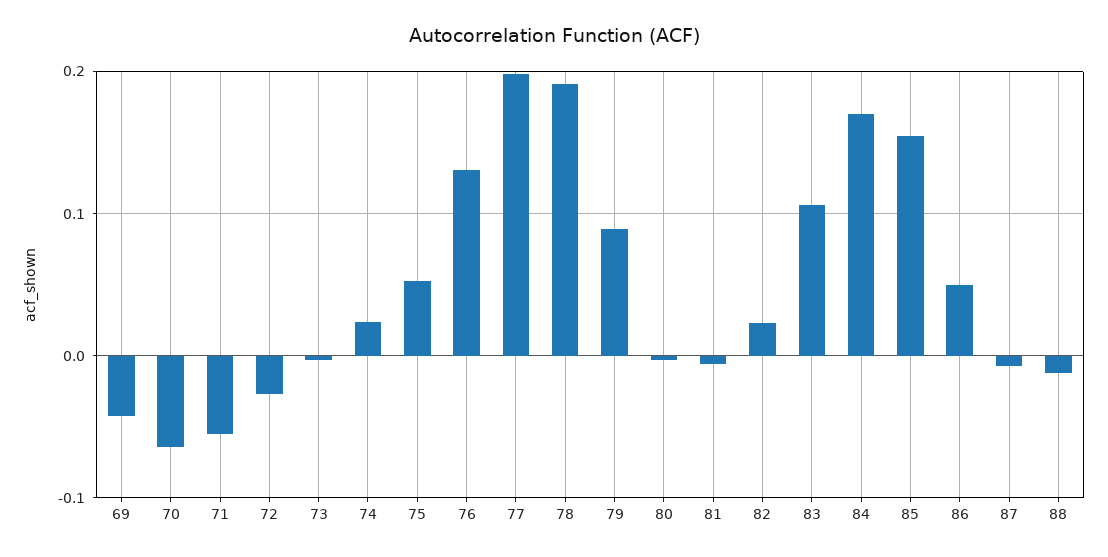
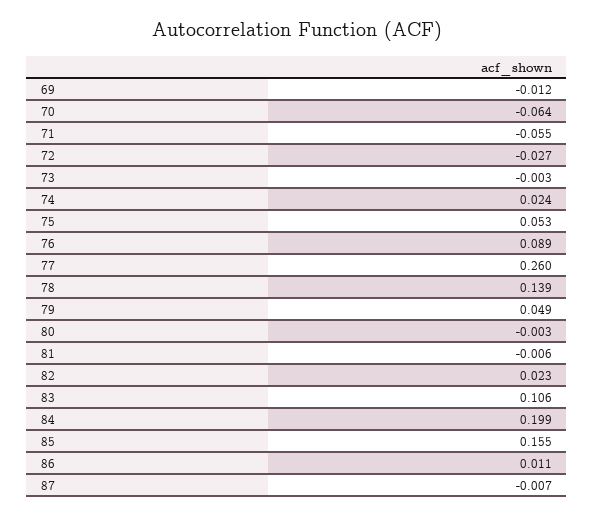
  {
-   "69": -0.04,
+   "69": -0.012,
    "70": -0.064,
    "71": -0.055,
    "72": -0.027,
    "73": -0.003,
    "74": 0.024,
    "75": 0.053,
-   "76": 0.13,
+   "76": 0.089,
-   "77": 0.2,
+   "77": 0.26,
-   "78": 0.19,
+   "78": 0.139,
-   "79": 0.09,
+   "79": 0.049,
    "80": -0.003,
    "81": -0.006,
    "82": 0.023,
    "83": 0.106,
-   "84": 0.17,
+   "84": 0.199,
    "85": 0.155,
-   "86": 0.05,
+   "86": 0.011,
-   "87": -0.007,
+   "87": -0.007
-   "88": -0.01
  }

